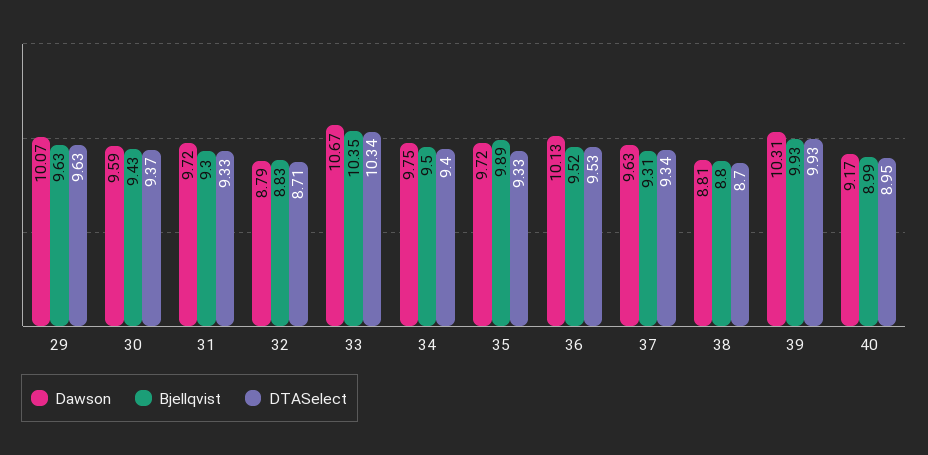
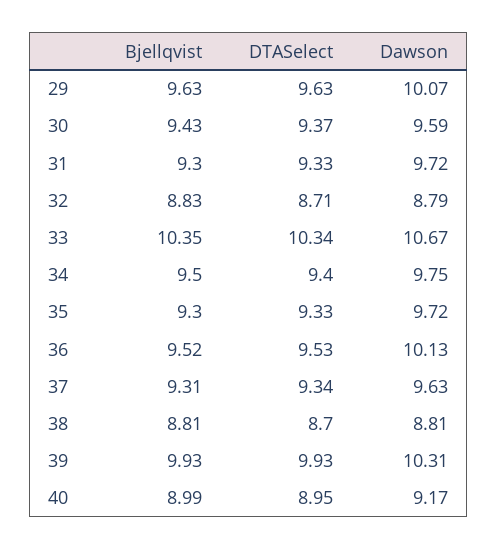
  {
    "Dawson": {
      "29": 10.07,
      "30": 9.59,
      "31": 9.72,
      "32": 8.79,
      "33": 10.67,
      "34": 9.75,
      "35": 9.72,
      "36": 10.13,
      "37": 9.63,
      "38": 8.81,
      "39": 10.31,
      "40": 9.17
    },
    "Bjellqvist": {
      "29": 9.63,
      "30": 9.43,
      "31": 9.3,
      "32": 8.83,
      "33": 10.35,
      "34": 9.5,
-     "35": 9.89,
+     "35": 9.3,
      "36": 9.52,
      "37": 9.31,
-     "38": 8.8,
+     "38": 8.81,
      "39": 9.93,
      "40": 8.99
    },
    "DTASelect": {
      "29": 9.63,
      "30": 9.37,
      "31": 9.33,
      "32": 8.71,
      "33": 10.34,
      "34": 9.4,
      "35": 9.33,
      "36": 9.53,
      "37": 9.34,
      "38": 8.7,
      "39": 9.93,
      "40": 8.95
    }
  }

